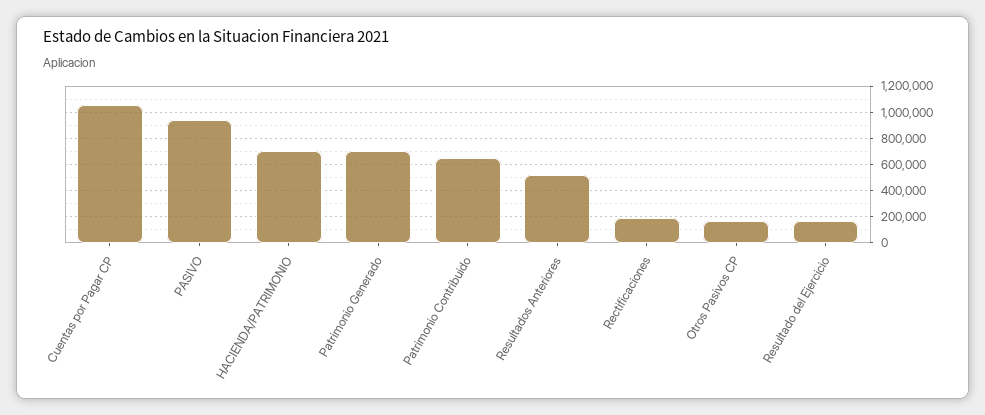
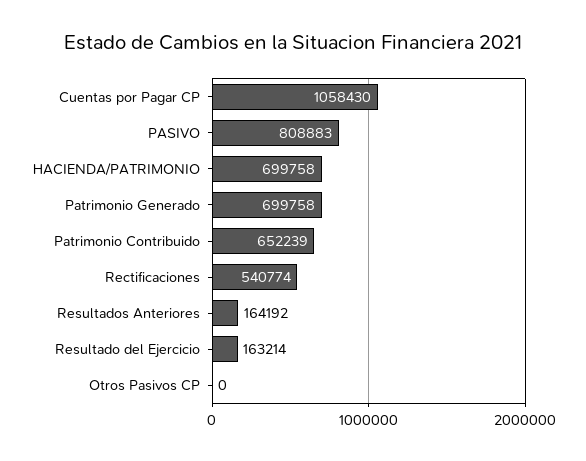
  {
    "Cuentas por Pagar CP": 1058430,
-   "PASIVO": 950000,
+   "PASIVO": 808883,
    "HACIENDA/PATRIMONIO": 699758,
    "Patrimonio Generado": 699758,
    "Patrimonio Contribuido": 652239,
-   "Resultados Anteriores": 500000,
+   "Resultados Anteriores": 164192,
-   "Rectificaciones": 200000,
+   "Rectificaciones": 540774,
-   "Otros Pasivos CP": 150000,
+   "Otros Pasivos CP": 0,
    "Resultado del Ejercicio": 163214
  }

